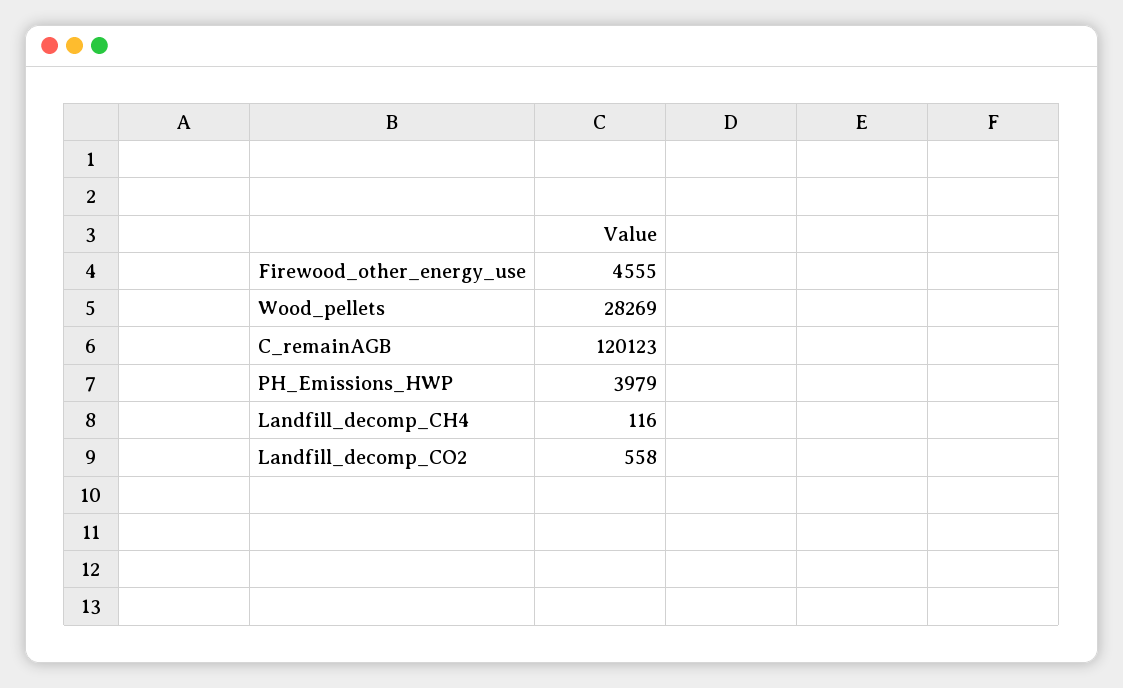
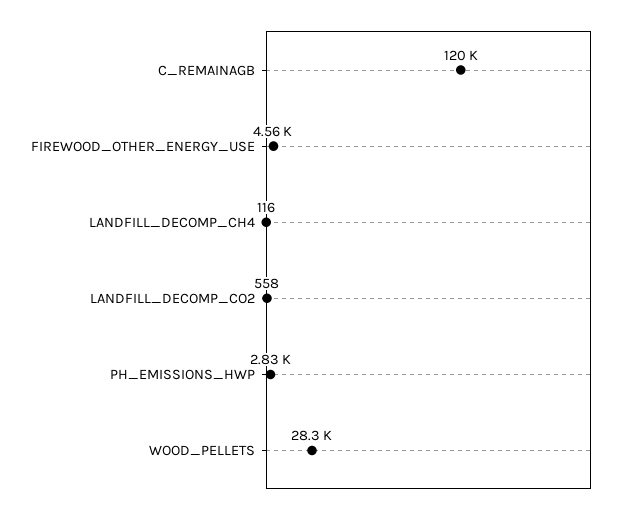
  {
    "Firewood_other_energy_use": 4555,
    "Wood_pellets": 28269,
    "C_remainAGB": 120123,
-   "PH_Emissions_HWP": 3979,
+   "PH_Emissions_HWP": 2830,
    "Landfill_decomp_CH4": 116,
    "Landfill_decomp_CO2": 558
  }

